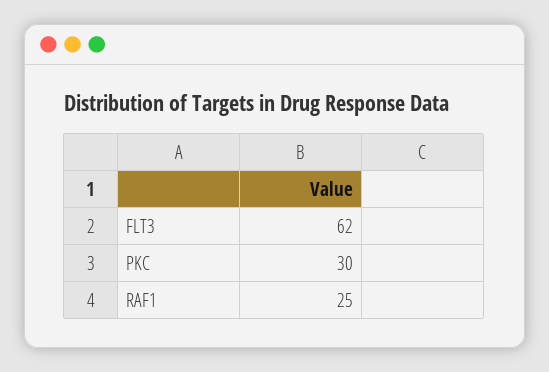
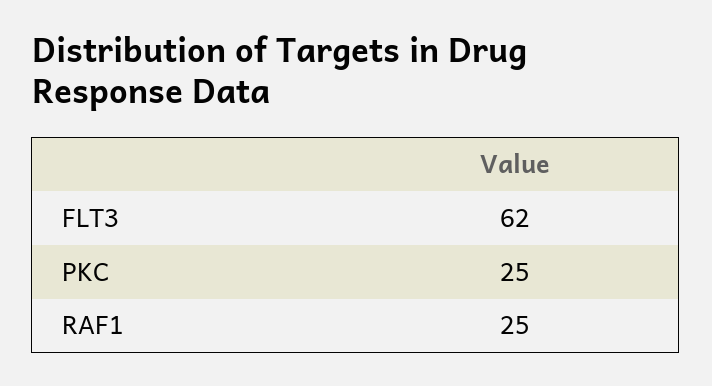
  {
    "FLT3": 62,
-   "PKC": 30,
+   "PKC": 25,
    "RAF1": 25
  }

